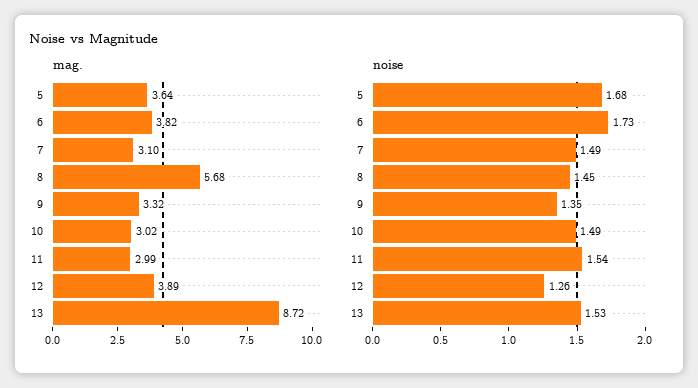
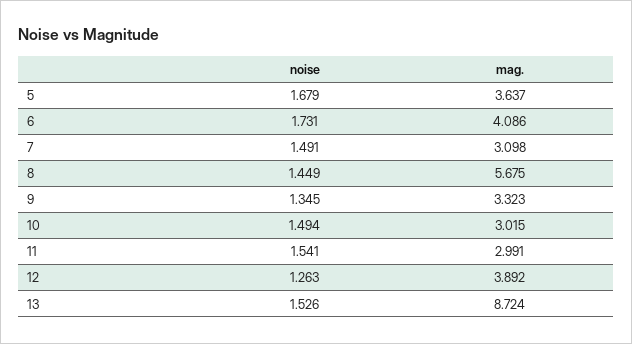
  {
    "mag.": {
      "5": 3.637,
-     "6": 3.82,
+     "6": 4.086,
      "7": 3.098,
      "8": 5.675,
      "9": 3.323,
      "10": 3.015,
      "11": 2.991,
      "12": 3.892,
      "13": 8.724
    },
    "noise": {
      "5": 1.679,
      "6": 1.731,
      "7": 1.491,
      "8": 1.449,
      "9": 1.345,
      "10": 1.494,
      "11": 1.541,
      "12": 1.263,
      "13": 1.526
    }
  }

